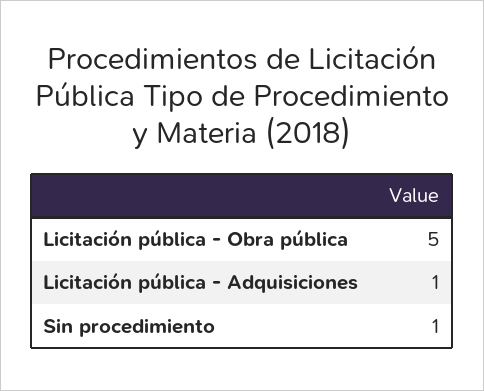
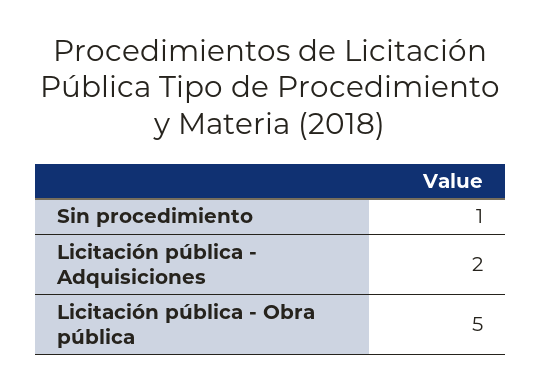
  {
    "Licitación pública - Obra pública": 5,
-   "Licitación pública - Adquisiciones": 1,
+   "Licitación pública - Adquisiciones": 2,
    "Sin procedimiento": 1
  }

